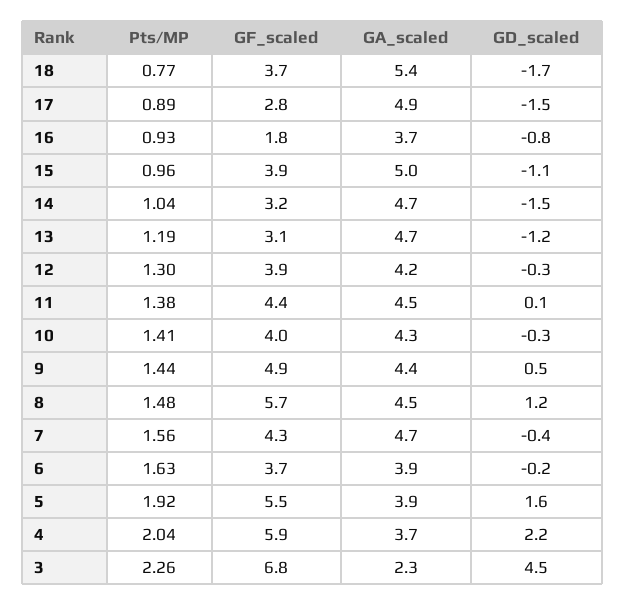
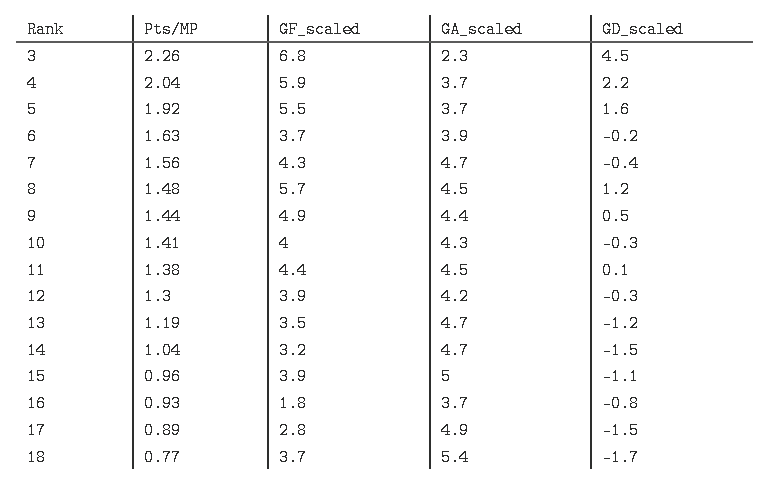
  {
    "Pts/MP": {
      "18": 0.77,
      "17": 0.89,
      "16": 0.93,
      "15": 0.96,
      "14": 1.04,
      "13": 1.19,
      "12": 1.3,
      "11": 1.38,
      "10": 1.41,
      "9": 1.44,
      "8": 1.48,
      "7": 1.56,
      "6": 1.63,
      "5": 1.92,
      "4": 2.04,
      "3": 2.26
    },
    "GF_scaled": {
      "18": 3.7,
      "17": 2.8,
      "16": 1.8,
      "15": 3.9,
      "14": 3.2,
-     "13": 3.1,
+     "13": 3.5,
      "12": 3.9,
      "11": 4.4,
      "10": 4,
      "9": 4.9,
      "8": 5.7,
      "7": 4.3,
      "6": 3.7,
      "5": 5.5,
      "4": 5.9,
      "3": 6.8
    },
    "GA_scaled": {
      "18": 5.4,
      "17": 4.9,
      "16": 3.7,
      "15": 5,
      "14": 4.7,
      "13": 4.7,
      "12": 4.2,
      "11": 4.5,
      "10": 4.3,
      "9": 4.4,
      "8": 4.5,
      "7": 4.7,
      "6": 3.9,
-     "5": 3.9,
+     "5": 3.7,
      "4": 3.7,
      "3": 2.3
    },
    "GD_scaled": {
      "18": -1.7,
      "17": -1.5,
      "16": -0.8,
      "15": -1.1,
      "14": -1.5,
      "13": -1.2,
      "12": -0.3,
      "11": 0.1,
      "10": -0.3,
      "9": 0.5,
      "8": 1.2,
      "7": -0.4,
      "6": -0.2,
      "5": 1.6,
      "4": 2.2,
      "3": 4.5
    }
  }

